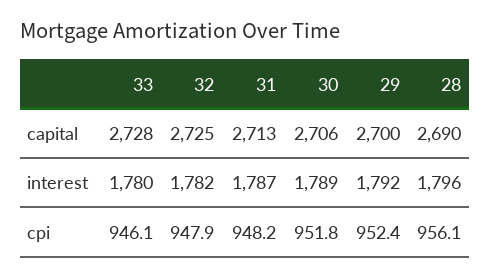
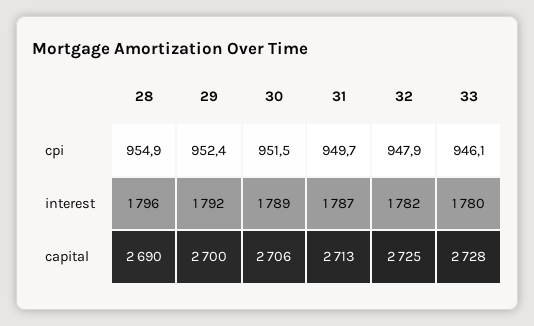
  {
    "33": {
      "capital": 2728,
      "interest": 1780,
      "cpi": 946.1
    },
    "32": {
      "capital": 2725,
      "interest": 1782,
      "cpi": 947.9
    },
    "31": {
      "capital": 2713,
      "interest": 1787,
-     "cpi": 948.2
+     "cpi": 949.7
    },
    "30": {
      "capital": 2706,
      "interest": 1789,
-     "cpi": 951.8
+     "cpi": 951.5
    },
    "29": {
      "capital": 2700,
      "interest": 1792,
      "cpi": 952.4
    },
    "28": {
      "capital": 2690,
      "interest": 1796,
-     "cpi": 956.1
+     "cpi": 954.9
    }
  }

